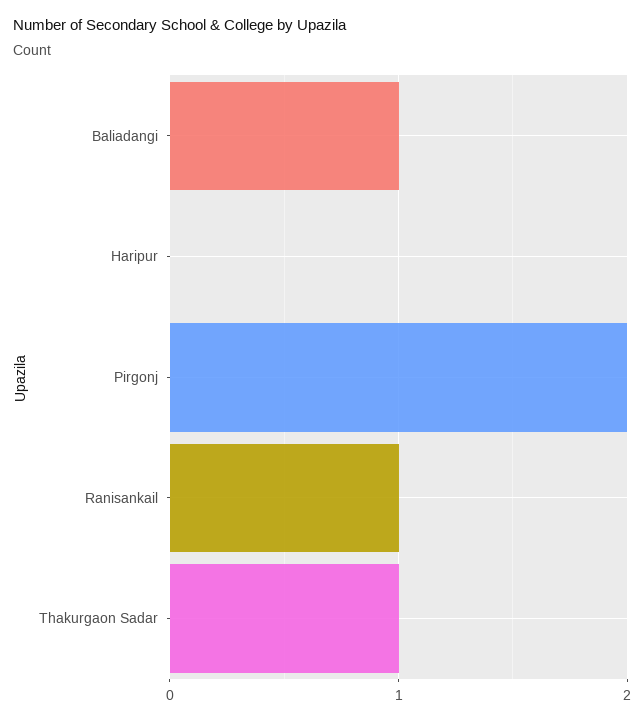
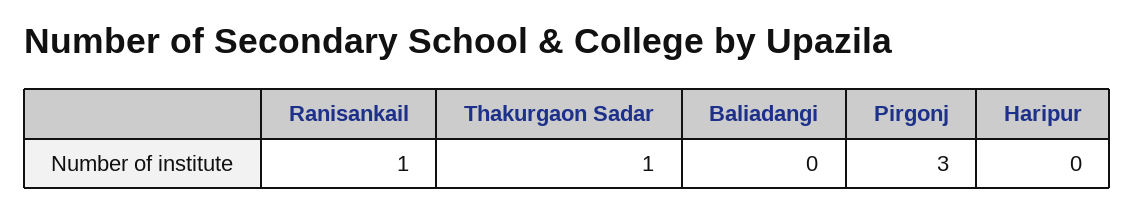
  {
-   "Baliadangi": 1,
+   "Baliadangi": 0,
    "Haripur": 0,
-   "Pirgonj": 2,
+   "Pirgonj": 3,
    "Ranisankail": 1,
    "Thakurgaon Sadar": 1
  }

